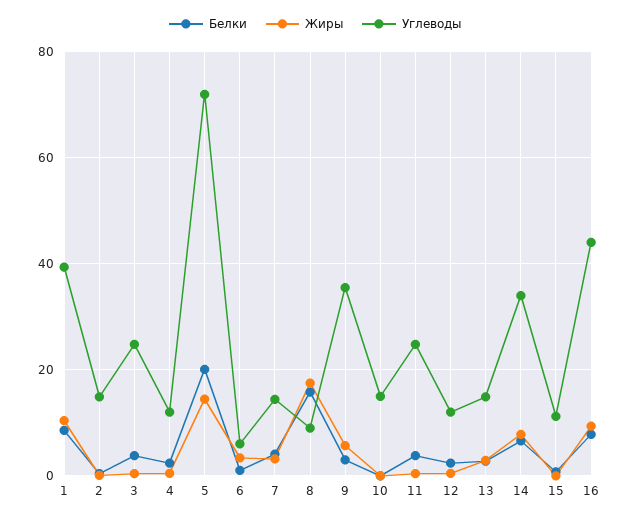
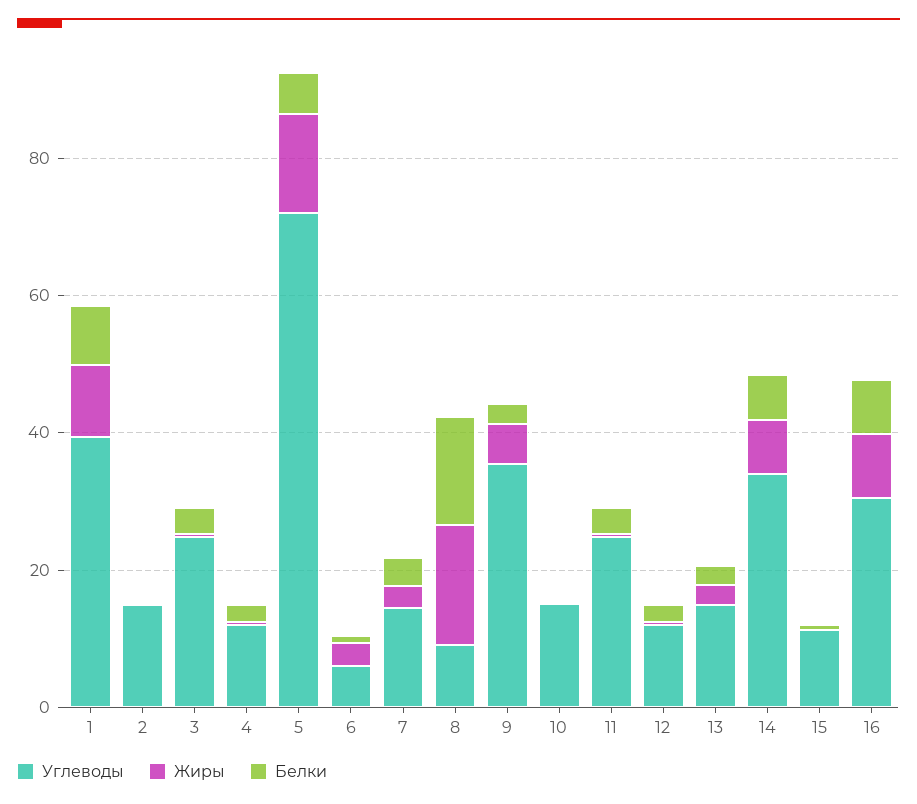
  {
    "Белки": {
      "1": 8,
      "2": 0,
      "3": 4,
      "4": 2,
-     "5": 20,
+     "5": 5,
      "6": 2,
      "7": 4,
      "8": 16,
      "9": 4,
      "10": 0,
      "11": 4,
      "12": 2,
      "13": 2,
      "14": 6,
      "15": 0,
      "16": 8
    },
    "Жиры": {
      "1": 10,
      "2": 0,
      "3": 0,
      "4": 0,
      "5": 14,
      "6": 4,
      "7": 4,
      "8": 18,
      "9": 6,
      "10": 0,
      "11": 0,
      "12": 0,
      "13": 2,
      "14": 8,
      "15": 0,
      "16": 10
    },
    "Углеводы": {
      "1": 40,
      "2": 14,
      "3": 24,
      "4": 12,
      "5": 72,
      "6": 6,
      "7": 14,
      "8": 10,
      "9": 36,
      "10": 16,
      "11": 24,
      "12": 12,
      "13": 14,
      "14": 34,
      "15": 12,
-     "16": 44
+     "16": 30
    }
  }

